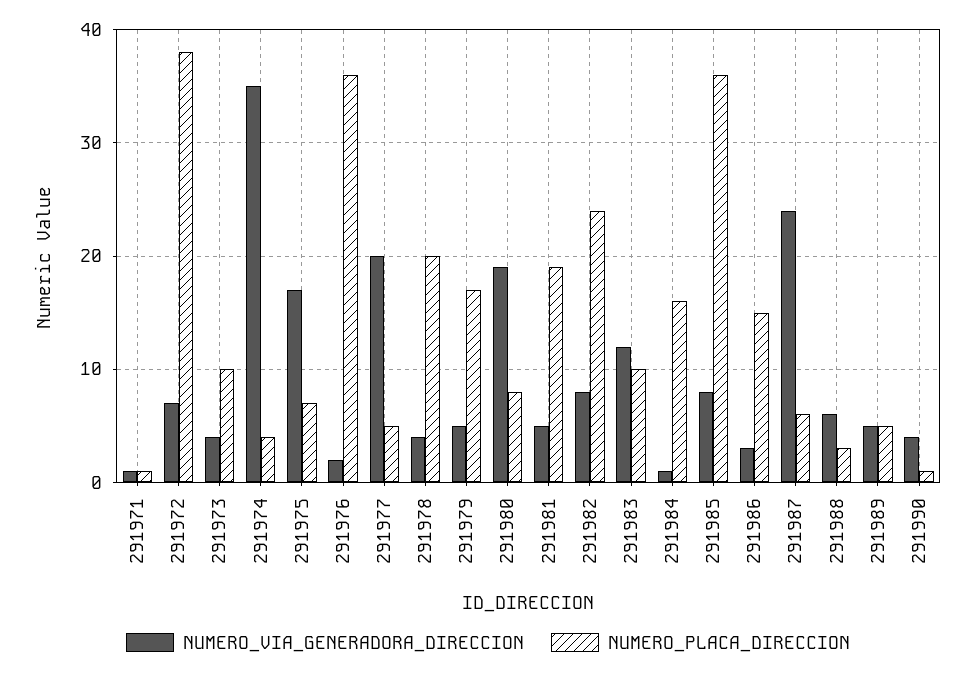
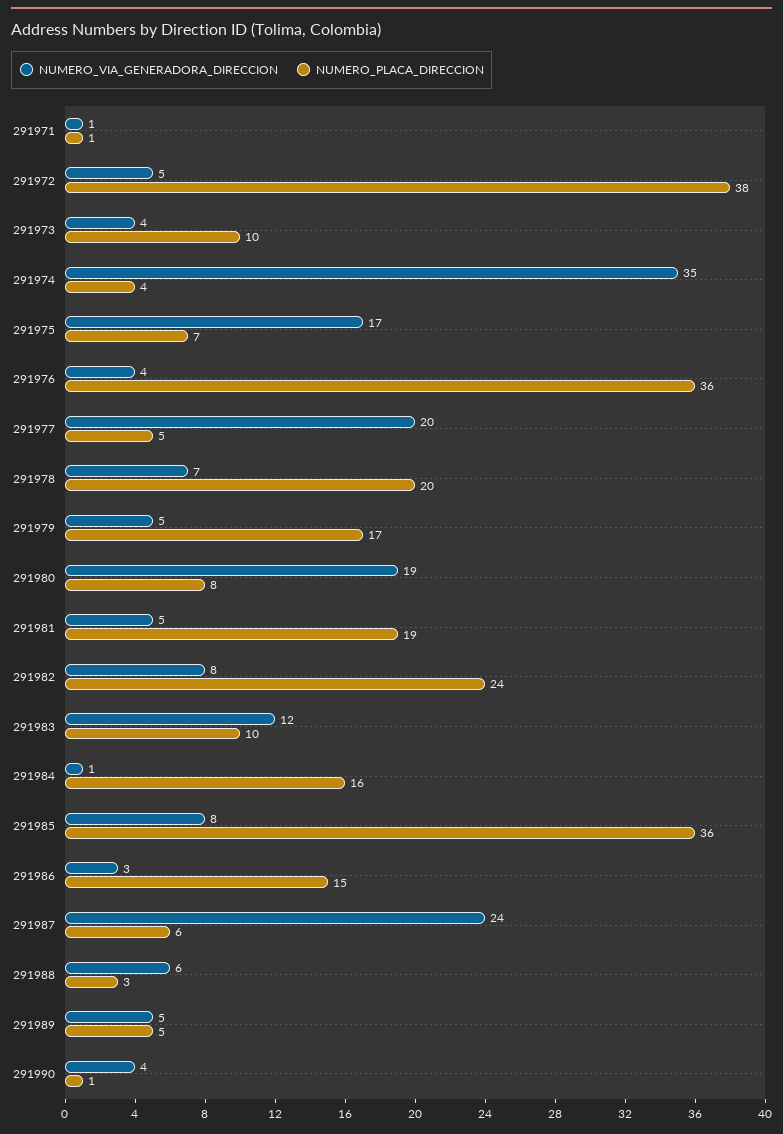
  {
    "NUMERO_VIA_GENERADORA_DIRECCION": {
      "291971": 1,
-     "291972": 7,
+     "291972": 5,
      "291973": 4,
      "291974": 35,
      "291975": 17,
-     "291976": 2,
+     "291976": 4,
      "291977": 20,
-     "291978": 4,
+     "291978": 7,
      "291979": 5,
      "291980": 19,
      "291981": 5,
      "291982": 8,
      "291983": 12,
      "291984": 1,
      "291985": 8,
      "291986": 3,
      "291987": 24,
      "291988": 6,
      "291989": 5,
      "291990": 4
    },
    "NUMERO_PLACA_DIRECCION": {
      "291971": 1,
      "291972": 38,
      "291973": 10,
      "291974": 4,
      "291975": 7,
      "291976": 36,
      "291977": 5,
      "291978": 20,
      "291979": 17,
      "291980": 8,
      "291981": 19,
      "291982": 24,
      "291983": 10,
      "291984": 16,
      "291985": 36,
      "291986": 15,
      "291987": 6,
      "291988": 3,
      "291989": 5,
      "291990": 1
    }
  }

